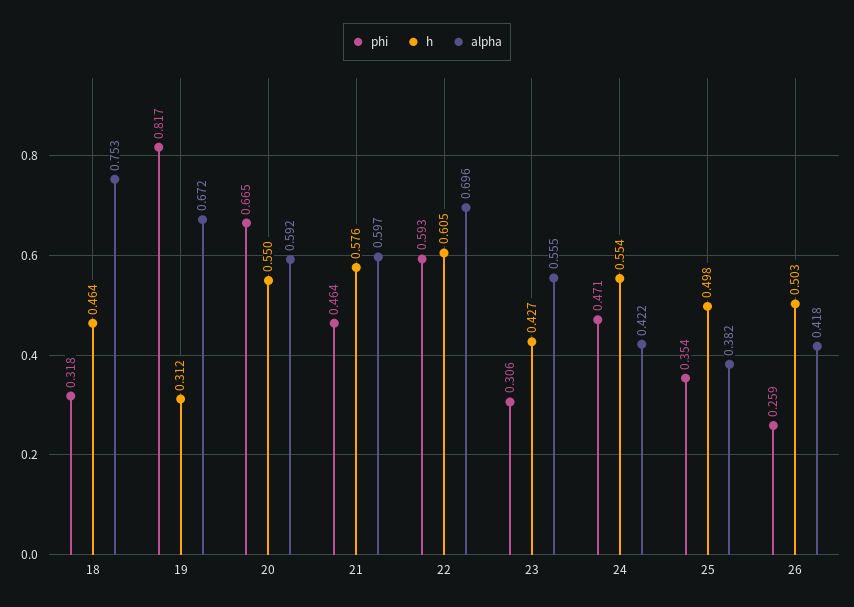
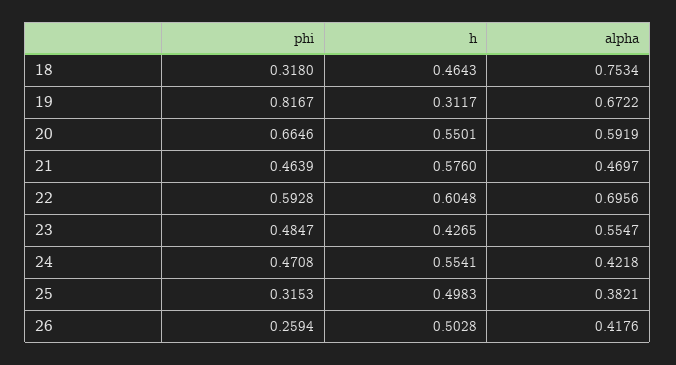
  {
    "phi": {
      "18": 0.318,
      "19": 0.8167,
      "20": 0.6646,
      "21": 0.4639,
      "22": 0.5928,
-     "23": 0.306,
+     "23": 0.4847,
      "24": 0.4708,
-     "25": 0.354,
+     "25": 0.3153,
      "26": 0.2594
    },
    "h": {
      "18": 0.4643,
      "19": 0.3117,
      "20": 0.5501,
      "21": 0.576,
      "22": 0.6048,
      "23": 0.4265,
      "24": 0.5541,
      "25": 0.4983,
      "26": 0.5028
    },
    "alpha": {
      "18": 0.7534,
      "19": 0.6722,
      "20": 0.5919,
-     "21": 0.597,
+     "21": 0.4697,
      "22": 0.6956,
      "23": 0.5547,
      "24": 0.4218,
      "25": 0.3821,
      "26": 0.4176
    }
  }

